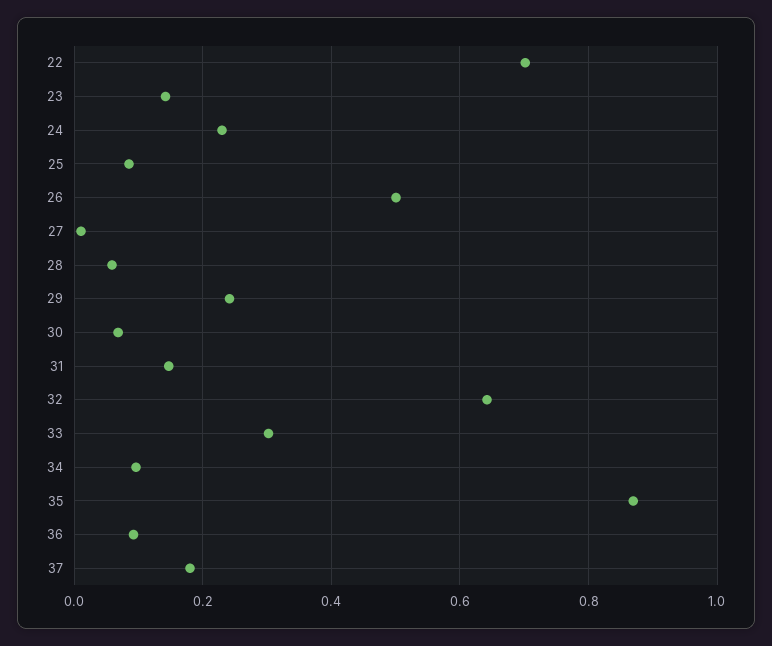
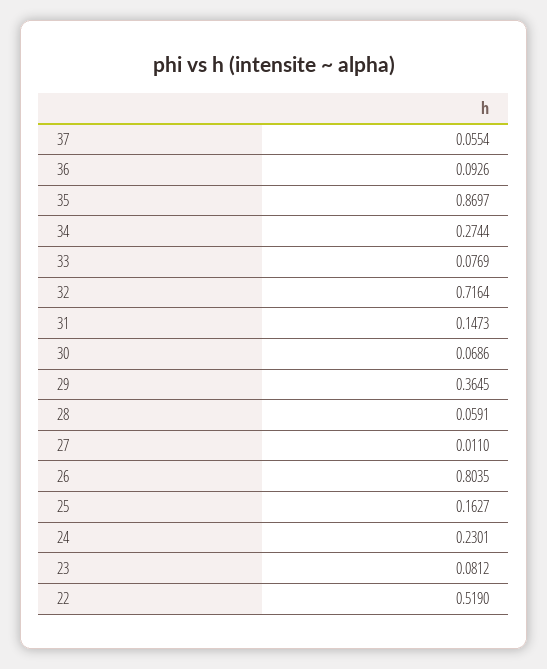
  {
-   "22": 0.7,
+   "22": 0.519,
-   "23": 0.14,
+   "23": 0.0812,
    "24": 0.2301,
-   "25": 0.08,
+   "25": 0.1627,
-   "26": 0.5,
+   "26": 0.8035,
    "27": 0.011,
    "28": 0.0591,
-   "29": 0.24,
+   "29": 0.3645,
    "30": 0.0686,
    "31": 0.1473,
-   "32": 0.64,
+   "32": 0.7164,
-   "33": 0.3,
+   "33": 0.0769,
-   "34": 0.1,
+   "34": 0.2744,
    "35": 0.8697,
    "36": 0.0926,
-   "37": 0.18
+   "37": 0.0554
  }

